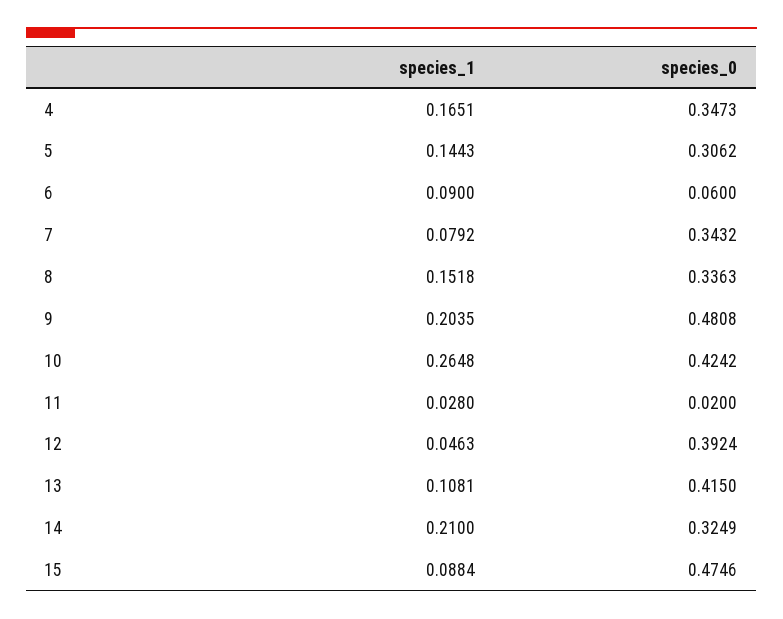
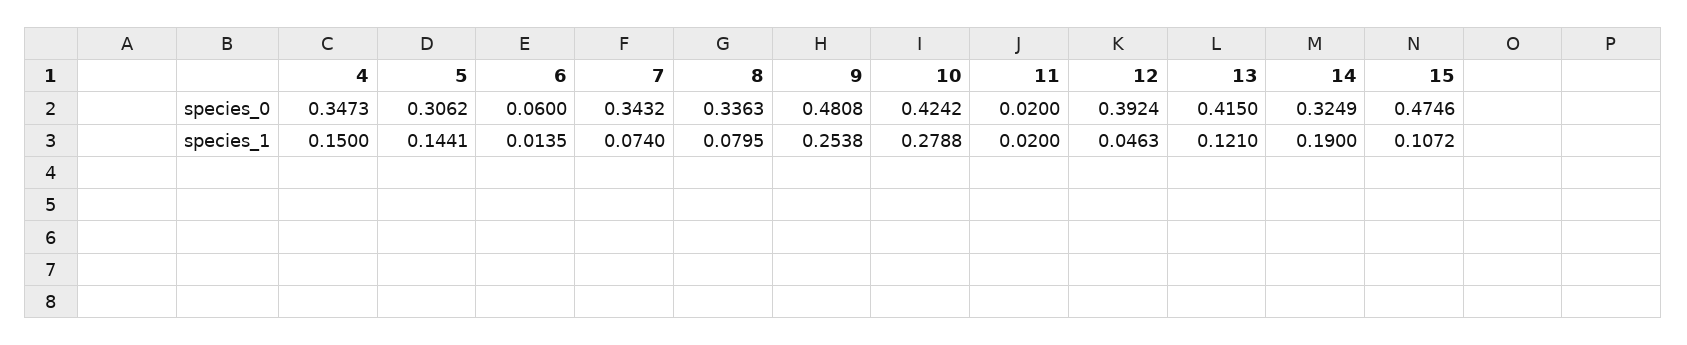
  {
    "species_1": {
-     "4": 0.1651,
+     "4": 0.15,
-     "5": 0.1443,
+     "5": 0.1441,
-     "6": 0.09,
+     "6": 0.0135,
-     "7": 0.0792,
+     "7": 0.074,
-     "8": 0.1518,
+     "8": 0.0795,
-     "9": 0.2035,
+     "9": 0.2538,
-     "10": 0.2648,
+     "10": 0.2788,
-     "11": 0.028,
+     "11": 0.02,
      "12": 0.0463,
-     "13": 0.1081,
+     "13": 0.121,
-     "14": 0.21,
+     "14": 0.19,
-     "15": 0.0884
+     "15": 0.1072
    },
    "species_0": {
      "4": 0.3473,
      "5": 0.3062,
      "6": 0.06,
      "7": 0.3432,
      "8": 0.3363,
      "9": 0.4808,
      "10": 0.4242,
      "11": 0.02,
      "12": 0.3924,
      "13": 0.415,
      "14": 0.3249,
      "15": 0.4746
    }
  }

